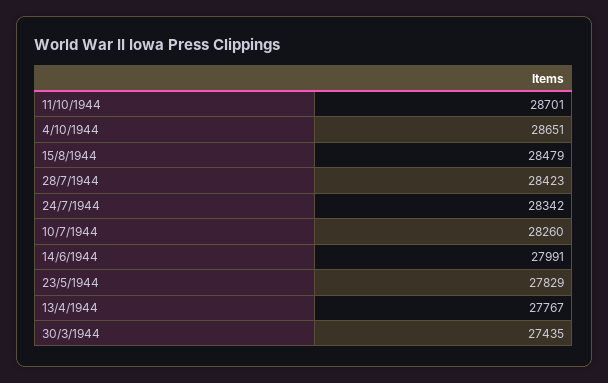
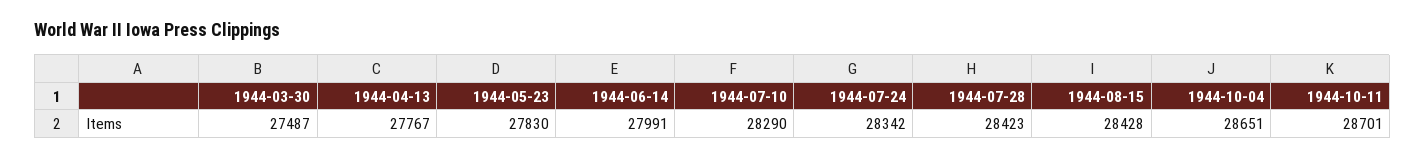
  {
    "11/10/1944": 28701,
    "4/10/1944": 28651,
-   "15/8/1944": 28479,
+   "15/8/1944": 28428,
    "28/7/1944": 28423,
    "24/7/1944": 28342,
-   "10/7/1944": 28260,
+   "10/7/1944": 28290,
    "14/6/1944": 27991,
-   "23/5/1944": 27829,
+   "23/5/1944": 27830,
    "13/4/1944": 27767,
-   "30/3/1944": 27435
+   "30/3/1944": 27487
  }

